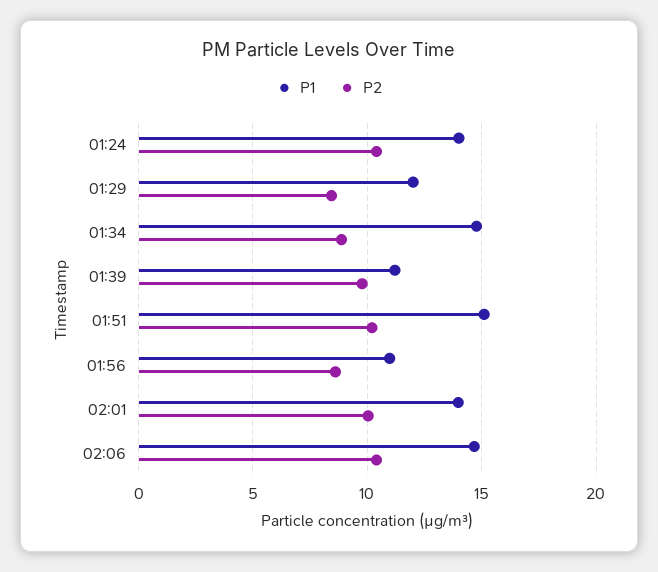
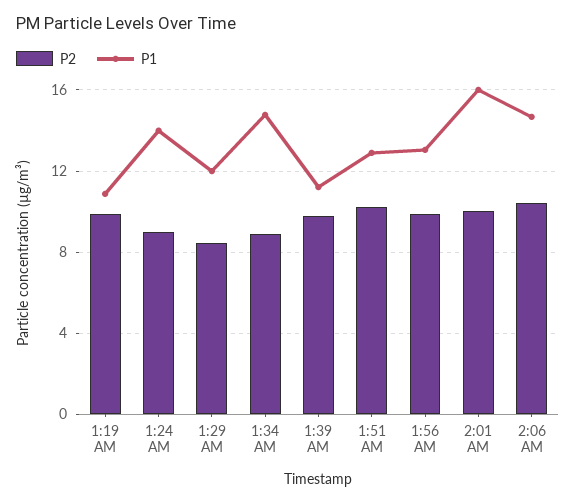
  {
    "P1": {
      "01:24": 14,
      "01:29": 12,
      "01:34": 15,
      "01:39": 11,
-     "01:51": 15,
+     "01:51": 13,
-     "01:56": 11,
+     "01:56": 13,
-     "02:01": 14,
+     "02:01": 16,
-     "02:06": 14.5
+     "02:06": 14.5,
+     "1:19 AM": 11
    },
    "P2": {
-     "01:24": 10.5,
+     "01:24": 9,
      "01:29": 8.5,
      "01:34": 9,
      "01:39": 10,
      "01:51": 10,
-     "01:56": 8.5,
+     "01:56": 10,
      "02:01": 10,
-     "02:06": 10.5
+     "02:06": 10.5,
+     "1:19 AM": 10
    }
  }

